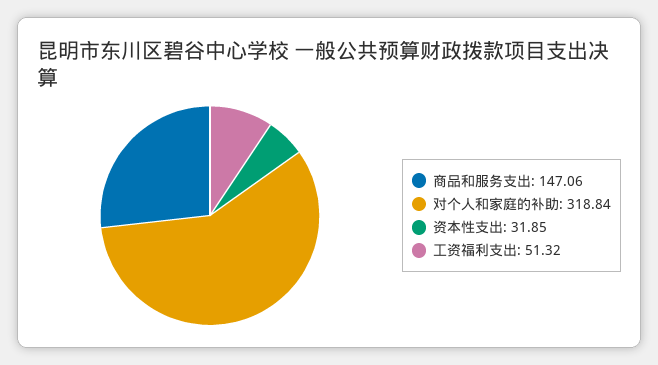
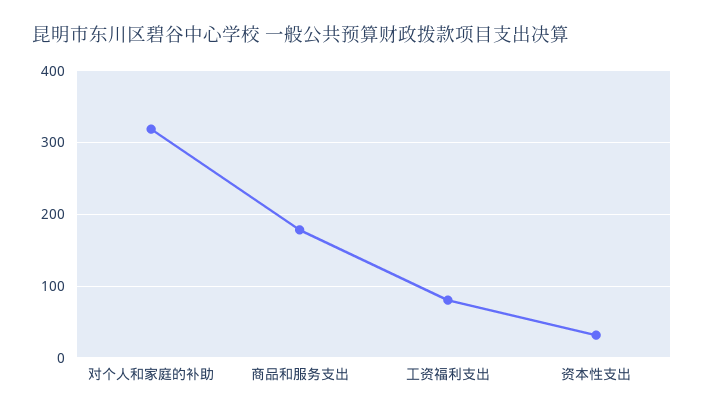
  {
-   "商品和服务支出": 147.06,
+   "商品和服务支出": 180,
    "对个人和家庭的补助": 318.84,
    "资本性支出": 31.85,
-   "工资福利支出": 51.32
+   "工资福利支出": 80
  }

